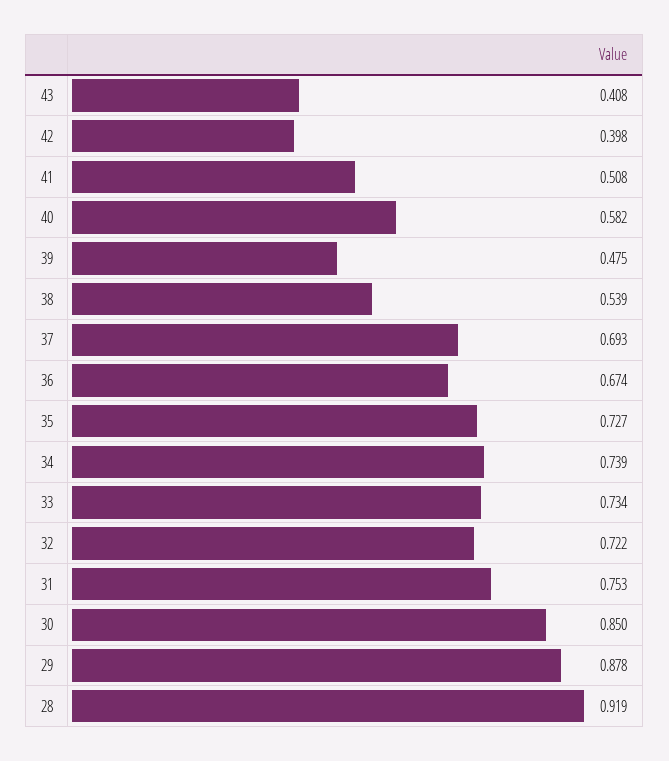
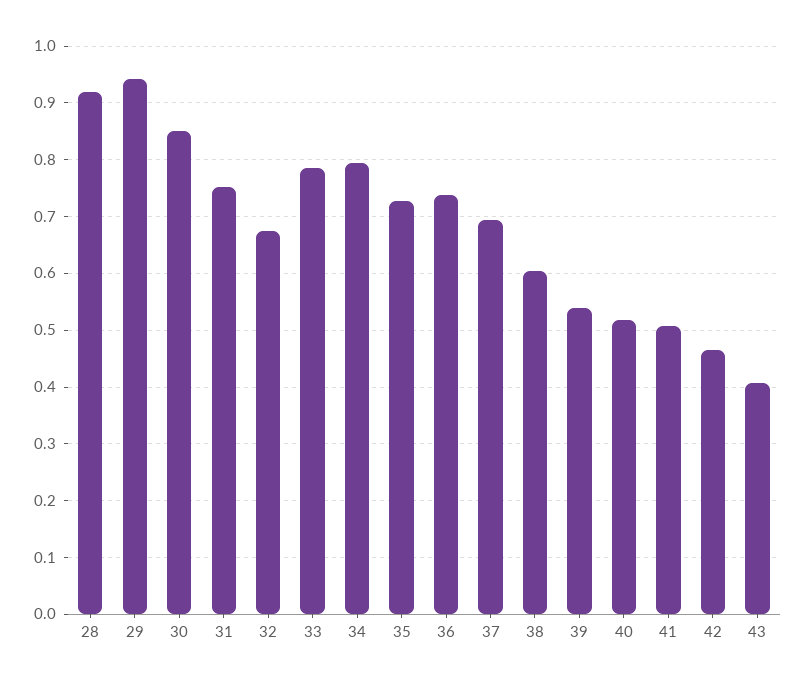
  {
    "43": 0.408,
-   "42": 0.398,
+   "42": 0.46,
    "41": 0.508,
-   "40": 0.582,
+   "40": 0.52,
-   "39": 0.475,
+   "39": 0.54,
-   "38": 0.539,
+   "38": 0.6,
    "37": 0.693,
-   "36": 0.674,
+   "36": 0.74,
    "35": 0.727,
-   "34": 0.739,
+   "34": 0.8,
-   "33": 0.734,
+   "33": 0.78,
-   "32": 0.722,
+   "32": 0.68,
    "31": 0.753,
    "30": 0.85,
-   "29": 0.878,
+   "29": 0.94,
    "28": 0.919
  }

